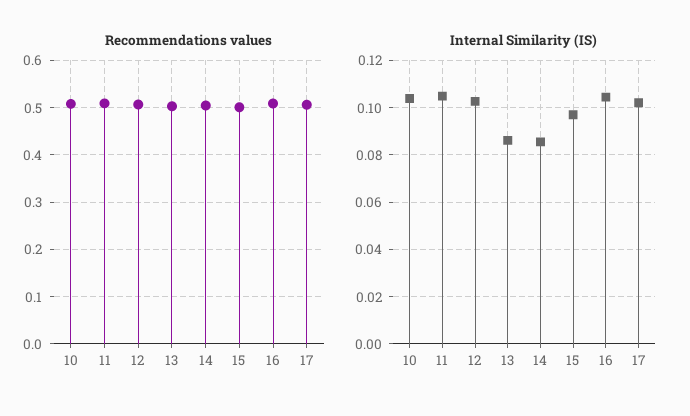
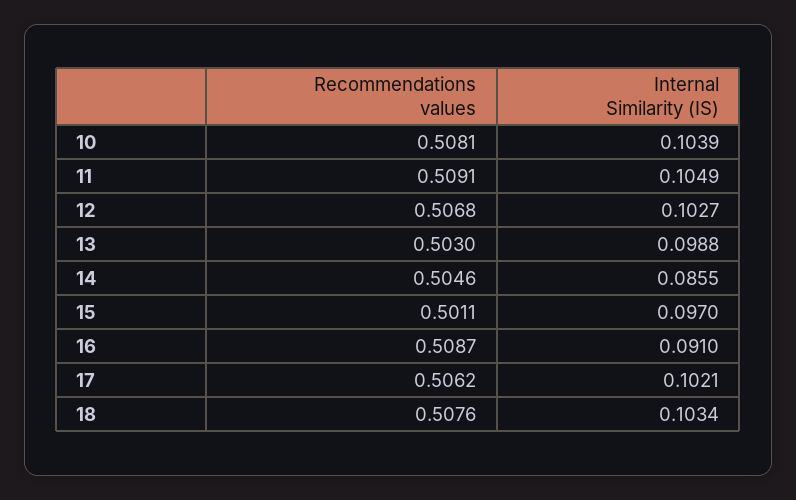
  {
    "Recommendations values": {
      "10": 0.5081,
      "11": 0.5091,
      "12": 0.5068,
      "13": 0.503,
      "14": 0.5046,
      "15": 0.5011,
      "16": 0.5087,
-     "17": 0.5062
+     "17": 0.5062,
+     "18": 0.5076
    },
    "Internal Similarity (IS)": {
      "10": 0.1039,
      "11": 0.1049,
      "12": 0.1027,
-     "13": 0.085,
+     "13": 0.0988,
      "14": 0.0855,
      "15": 0.097,
-     "16": 0.105,
+     "16": 0.091,
-     "17": 0.1021
+     "17": 0.1021,
+     "18": 0.1034
    }
  }

